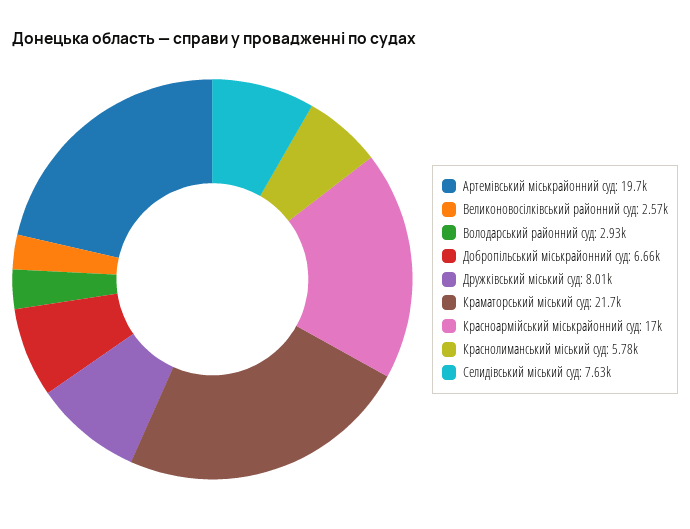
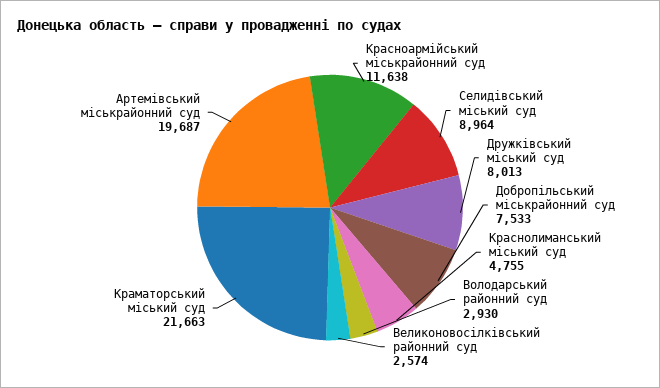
  {
    "Артемівський міськрайонний суд": 19687,
    "Великоновосілківський районний суд": 2574,
    "Володарський районний суд": 2930,
-   "Добропільський міськрайонний суд": 6660,
+   "Добропільський міськрайонний суд": 7533,
    "Дружківський міський суд": 8013,
    "Краматорський міський суд": 21663,
-   "Красноармійський міськрайонний суд": 17000,
+   "Красноармійський міськрайонний суд": 11638,
-   "Краснолиманський міський суд": 5780,
+   "Краснолиманський міський суд": 4755,
-   "Селидівський міський суд": 7630
+   "Селидівський міський суд": 8964
  }

